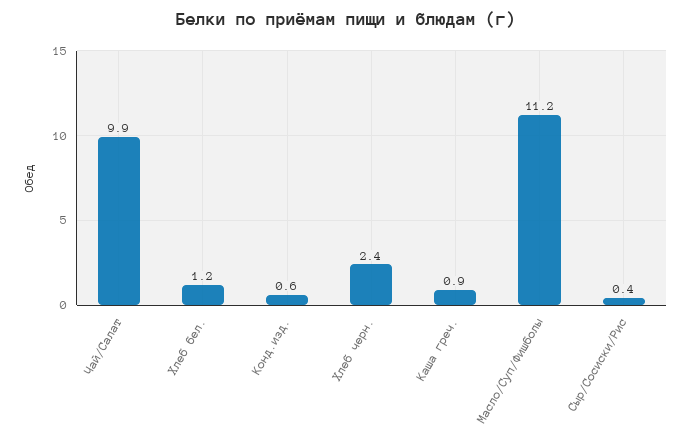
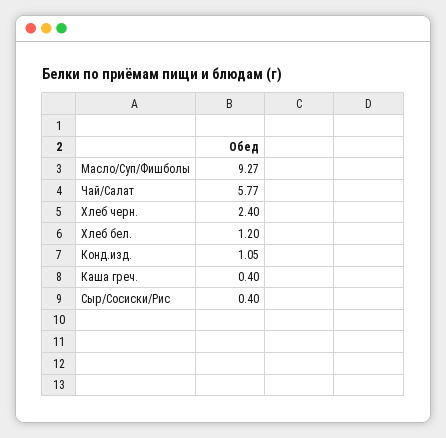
  {
-   "Чай/Салат": 9.9,
+   "Чай/Салат": 5.77,
    "Хлеб бел.": 1.2,
-   "Конд.изд.": 0.6,
+   "Конд.изд.": 1.05,
    "Хлеб черн.": 2.4,
-   "Каша греч.": 0.9,
+   "Каша греч.": 0.4,
-   "Масло/Суп/Фишболы": 11.2,
+   "Масло/Суп/Фишболы": 9.27,
    "Сыр/Сосиски/Рис": 0.4
  }

